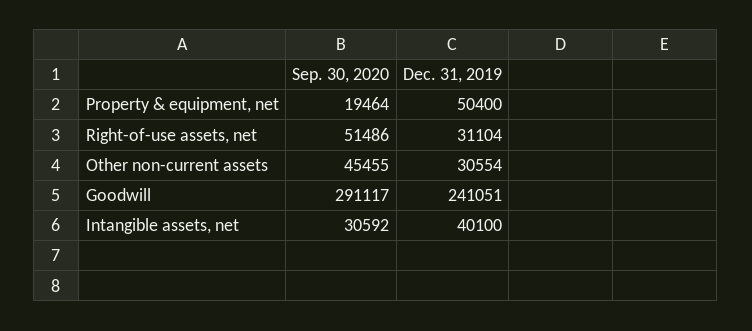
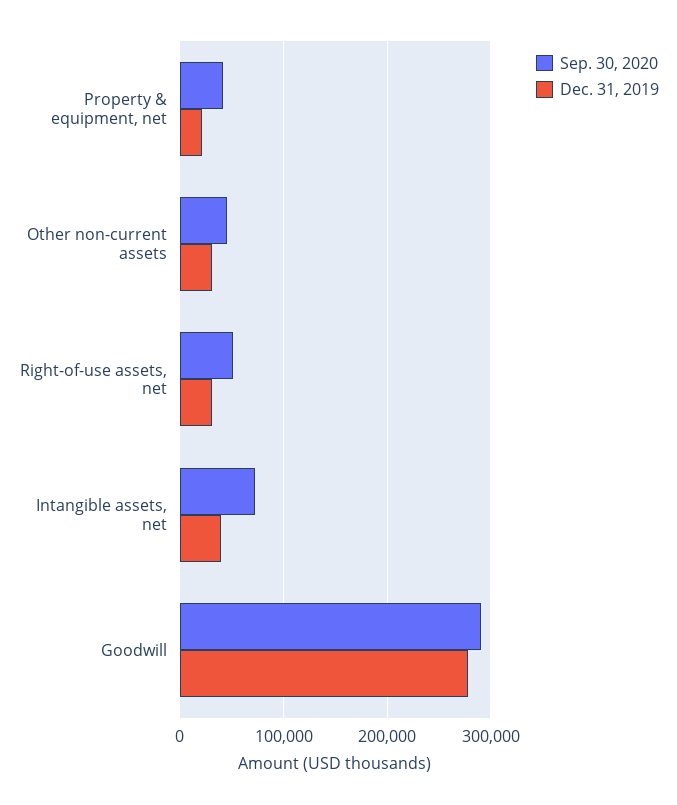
  {
    "Sep. 30, 2020": {
-     "Property & equipment, net": 19464,
+     "Property & equipment, net": 40000,
      "Right-of-use assets, net": 51486,
      "Other non-current assets": 45455,
      "Goodwill": 291117,
-     "Intangible assets, net": 30592
+     "Intangible assets, net": 70000
    },
    "Dec. 31, 2019": {
-     "Property & equipment, net": 50400,
+     "Property & equipment, net": 20000,
      "Right-of-use assets, net": 31104,
      "Other non-current assets": 30554,
-     "Goodwill": 241051,
+     "Goodwill": 280000,
      "Intangible assets, net": 40100
    }
  }

